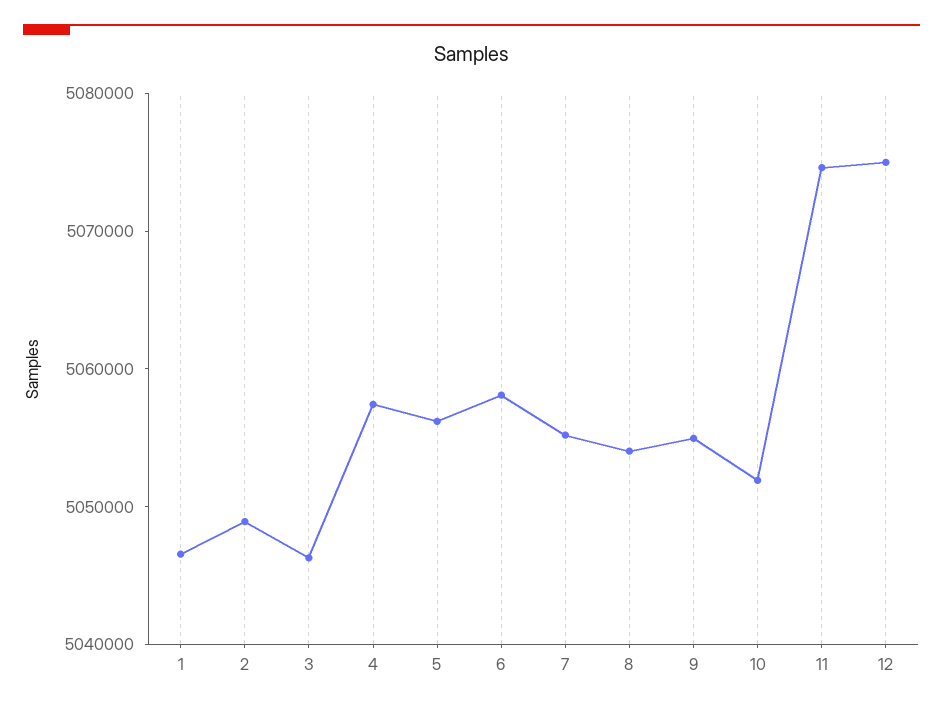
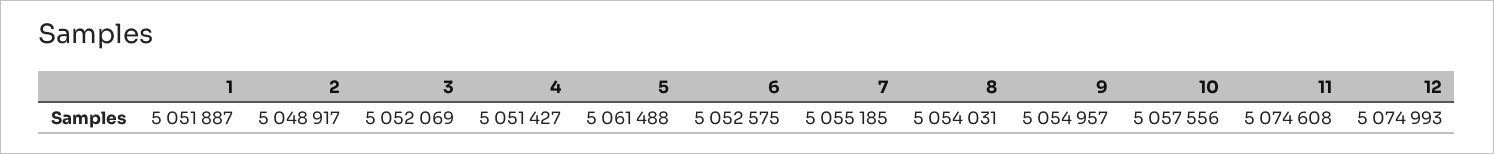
  {
-   "1": 5046000,
+   "1": 5051887,
    "2": 5048917,
-   "3": 5046000,
+   "3": 5052069,
-   "4": 5058000,
+   "4": 5051427,
-   "5": 5056000,
+   "5": 5061488,
-   "6": 5058000,
+   "6": 5052575,
    "7": 5055185,
    "8": 5054031,
    "9": 5054957,
-   "10": 5052000,
+   "10": 5057556,
    "11": 5074608,
    "12": 5074993
  }

